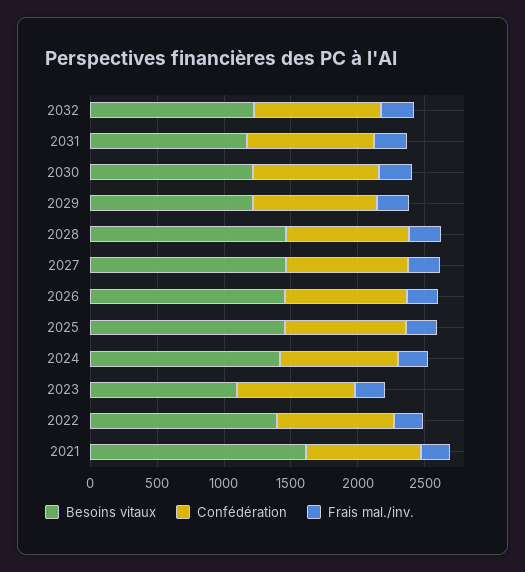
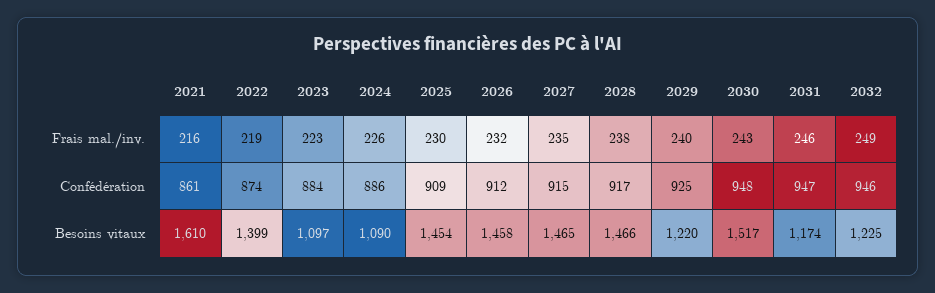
  {
    "Besoins vitaux": {
      "2032": 1225,
      "2031": 1174,
-     "2030": 1200,
+     "2030": 1517,
      "2029": 1220,
      "2028": 1466,
      "2027": 1465,
      "2026": 1458,
      "2025": 1454,
-     "2024": 1400,
+     "2024": 1090,
      "2023": 1097,
      "2022": 1399,
      "2021": 1610
    },
    "Confédération": {
      "2032": 946,
      "2031": 947,
      "2030": 948,
      "2029": 925,
      "2028": 917,
      "2027": 915,
      "2026": 912,
      "2025": 909,
      "2024": 886,
      "2023": 884,
      "2022": 874,
      "2021": 861
    },
    "Frais mal./inv.": {
      "2032": 249,
      "2031": 246,
      "2030": 243,
      "2029": 240,
      "2028": 238,
      "2027": 235,
      "2026": 232,
      "2025": 230,
      "2024": 226,
      "2023": 223,
      "2022": 219,
      "2021": 216
    }
  }

